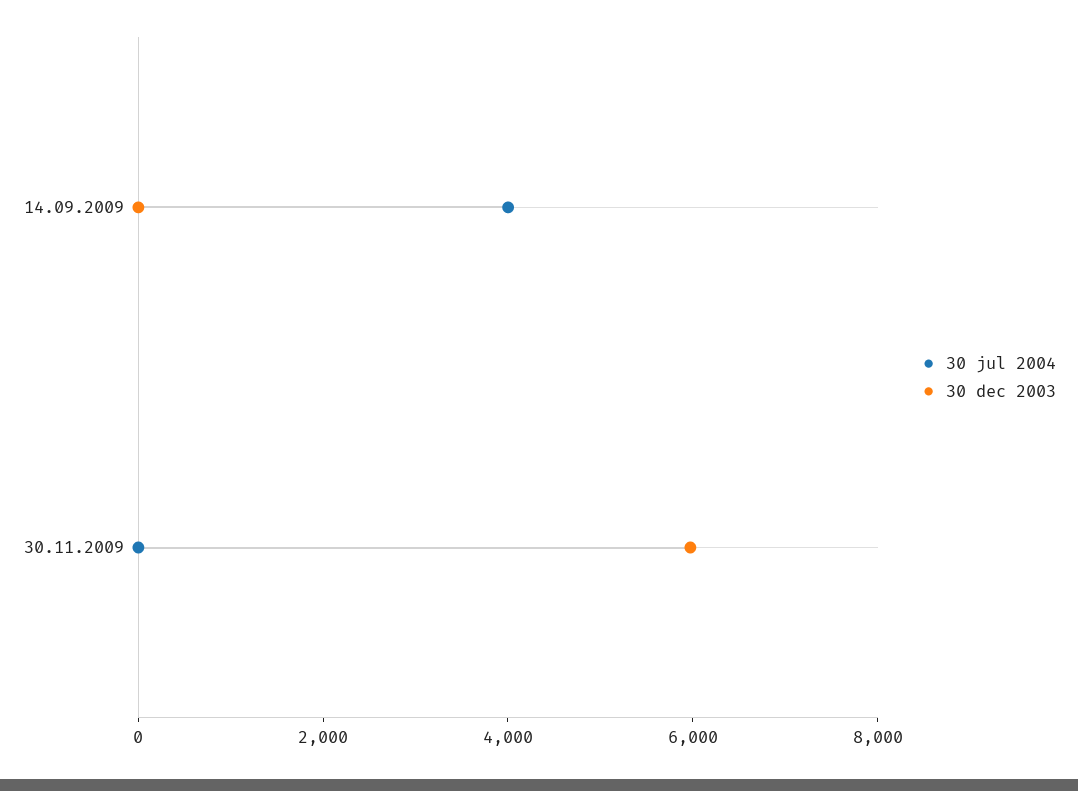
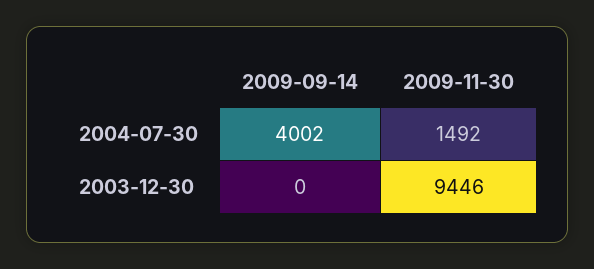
  {
    "30 jul 2004": {
      "14.09.2009": 4002,
-     "30.11.2009": 0
+     "30.11.2009": 1492
    },
    "30 dec 2003": {
      "14.09.2009": 0,
-     "30.11.2009": 6000
+     "30.11.2009": 9446
    }
  }

